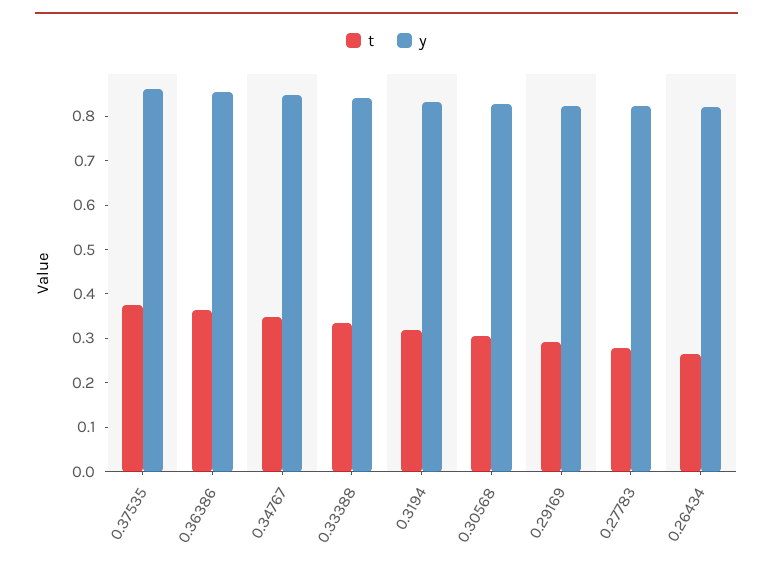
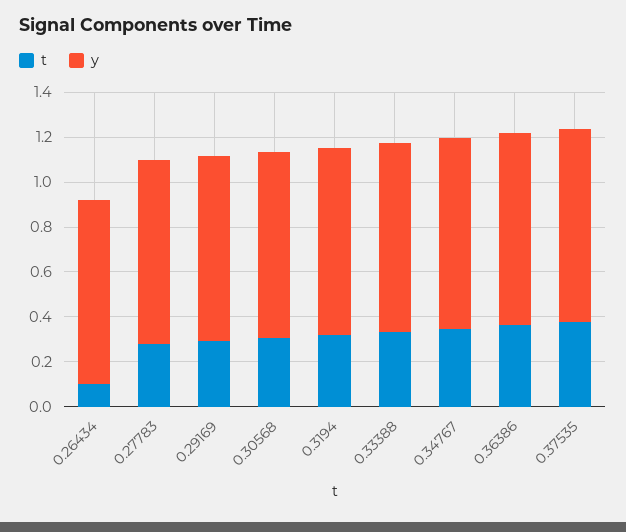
  {
    "t": {
      "0.37535": 0.38,
      "0.36386": 0.36,
      "0.34767": 0.34,
      "0.33388": 0.34,
      "0.3194": 0.32,
      "0.30568": 0.3,
      "0.29169": 0.3,
      "0.27783": 0.28,
-     "0.26434": 0.26
+     "0.26434": 0.1
    },
    "y": {
      "0.37535": 0.86,
      "0.36386": 0.86,
      "0.34767": 0.84,
      "0.33388": 0.84,
      "0.3194": 0.84,
      "0.30568": 0.82,
      "0.29169": 0.82,
      "0.27783": 0.82,
      "0.26434": 0.82
    }
  }

